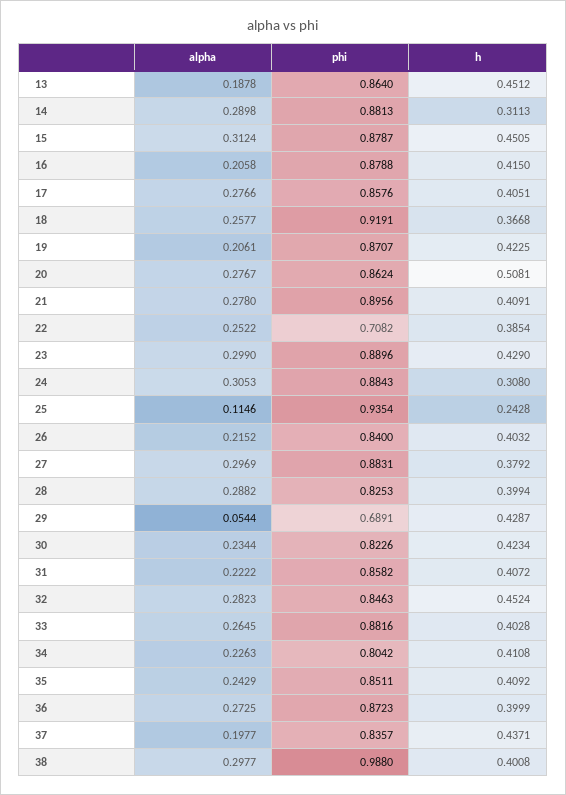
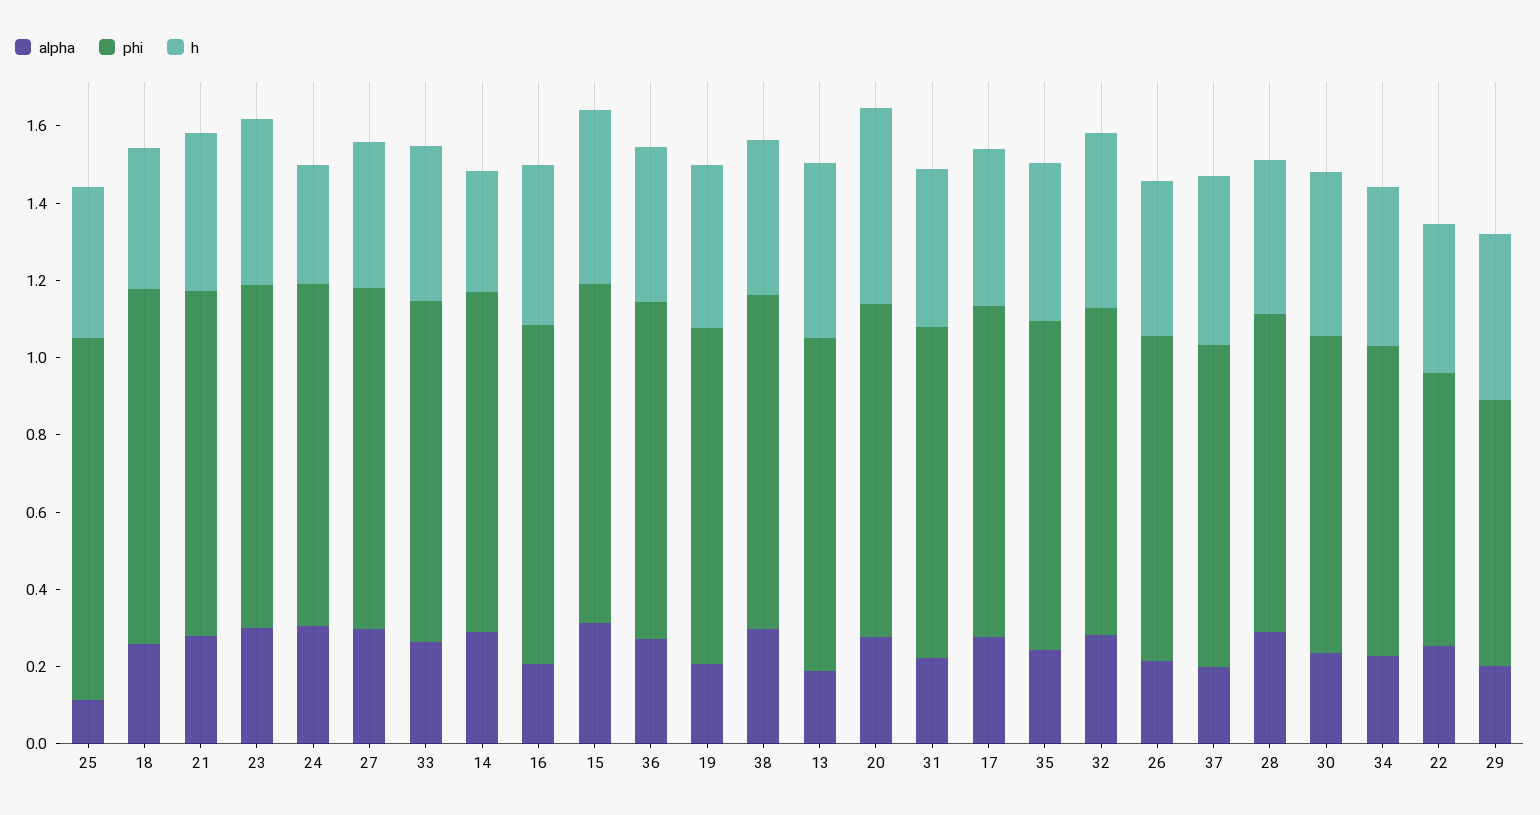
  {
    "alpha": {
      "13": 0.1878,
      "14": 0.2898,
      "15": 0.3124,
      "16": 0.2058,
      "17": 0.2766,
      "18": 0.2577,
      "19": 0.2061,
      "20": 0.2767,
      "21": 0.278,
      "22": 0.2522,
      "23": 0.299,
      "24": 0.3053,
      "25": 0.1146,
      "26": 0.2152,
      "27": 0.2969,
      "28": 0.2882,
-     "29": 0.0544,
+     "29": 0.2,
      "30": 0.2344,
      "31": 0.2222,
      "32": 0.2823,
      "33": 0.2645,
      "34": 0.2263,
      "35": 0.2429,
      "36": 0.2725,
      "37": 0.1977,
      "38": 0.2977
    },
    "phi": {
      "13": 0.864,
      "14": 0.8813,
      "15": 0.8787,
      "16": 0.8788,
      "17": 0.8576,
      "18": 0.9191,
      "19": 0.8707,
      "20": 0.8624,
      "21": 0.8956,
      "22": 0.7082,
      "23": 0.8896,
      "24": 0.8843,
      "25": 0.9354,
      "26": 0.84,
      "27": 0.8831,
      "28": 0.8253,
      "29": 0.6891,
      "30": 0.8226,
      "31": 0.8582,
      "32": 0.8463,
      "33": 0.8816,
      "34": 0.8042,
      "35": 0.8511,
      "36": 0.8723,
      "37": 0.8357,
-     "38": 0.988
+     "38": 0.85
    },
    "h": {
      "13": 0.4512,
      "14": 0.3113,
      "15": 0.4505,
      "16": 0.415,
      "17": 0.4051,
      "18": 0.3668,
      "19": 0.4225,
      "20": 0.5081,
      "21": 0.4091,
      "22": 0.3854,
      "23": 0.429,
      "24": 0.308,
-     "25": 0.2428,
+     "25": 0.4,
      "26": 0.4032,
      "27": 0.3792,
      "28": 0.3994,
      "29": 0.4287,
      "30": 0.4234,
      "31": 0.4072,
      "32": 0.4524,
      "33": 0.4028,
      "34": 0.4108,
      "35": 0.4092,
      "36": 0.3999,
      "37": 0.4371,
      "38": 0.4008
    }
  }

